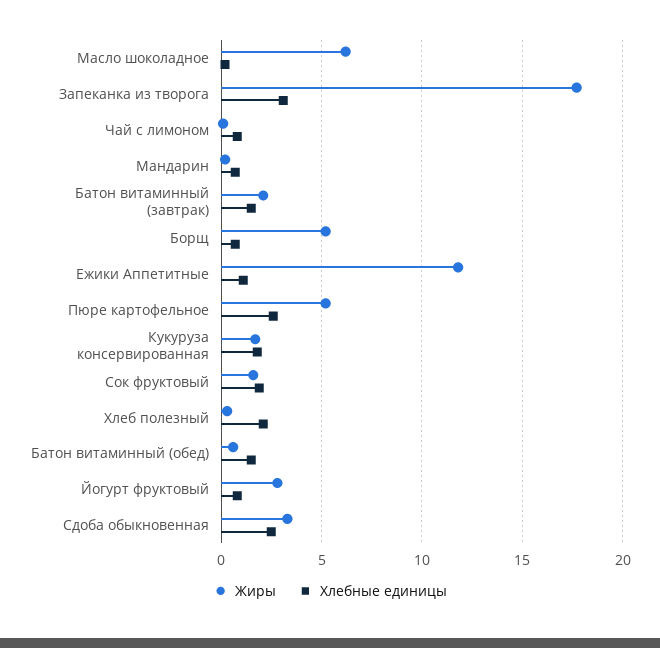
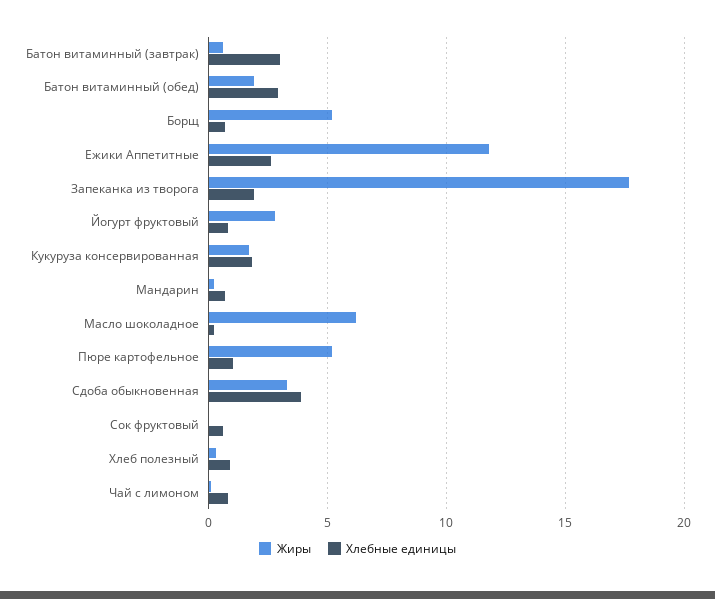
  {
    "Жиры": {
      "Масло шоколадное": 6,
      "Запеканка из творога": 17.5,
      "Чай с лимоном": 0,
      "Мандарин": 0,
-     "Батон витаминный (завтрак)": 2,
+     "Батон витаминный (завтрак)": 0.5,
      "Борщ": 5,
      "Ежики Аппетитные": 12,
      "Пюре картофельное": 5,
      "Кукуруза консервированная": 1.5,
-     "Сок фруктовый": 1.5,
+     "Сок фруктовый": 0,
      "Хлеб полезный": 0.5,
-     "Батон витаминный (обед)": 0.5,
+     "Батон витаминный (обед)": 2,
      "Йогурт фруктовый": 3,
      "Сдоба обыкновенная": 3.5
    },
    "Хлебные единицы": {
      "Масло шоколадное": 0,
-     "Запеканка из творога": 3,
+     "Запеканка из творога": 2,
      "Чай с лимоном": 1,
      "Мандарин": 0.5,
-     "Батон витаминный (завтрак)": 1.5,
+     "Батон витаминный (завтрак)": 3,
      "Борщ": 0.5,
-     "Ежики Аппетитные": 1,
+     "Ежики Аппетитные": 2.5,
-     "Пюре картофельное": 2.5,
+     "Пюре картофельное": 1,
      "Кукуруза консервированная": 2,
-     "Сок фруктовый": 2,
+     "Сок фруктовый": 0.5,
-     "Хлеб полезный": 2,
+     "Хлеб полезный": 1,
-     "Батон витаминный (обед)": 1.5,
+     "Батон витаминный (обед)": 3,
      "Йогурт фруктовый": 1,
-     "Сдоба обыкновенная": 2.5
+     "Сдоба обыкновенная": 4
    }
  }

